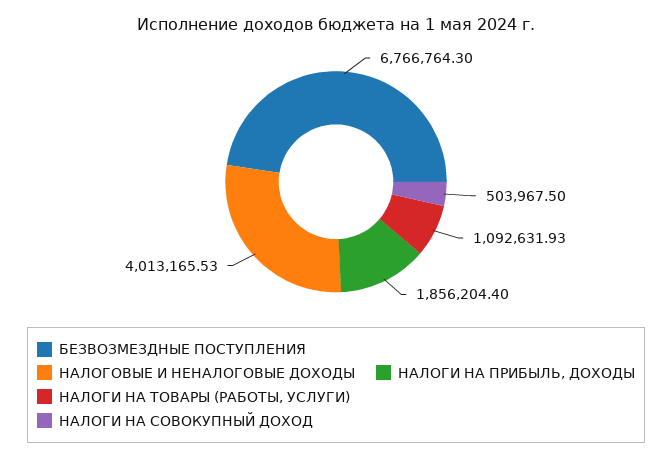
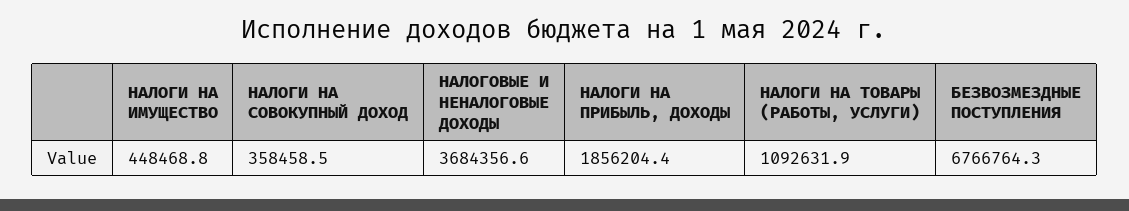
  {
    "БЕЗВОЗМЕЗДНЫЕ ПОСТУПЛЕНИЯ": 6766764.3,
-   "НАЛОГОВЫЕ И НЕНАЛОГОВЫЕ ДОХОДЫ": 4013165.53,
+   "НАЛОГОВЫЕ И НЕНАЛОГОВЫЕ ДОХОДЫ": 3684356.6,
    "НАЛОГИ НА ПРИБЫЛЬ, ДОХОДЫ": 1856204.4,
    "НАЛОГИ НА ТОВАРЫ (РАБОТЫ, УСЛУГИ)": 1092631.93,
-   "НАЛОГИ НА СОВОКУПНЫЙ ДОХОД": 503967.5
+   "НАЛОГИ НА СОВОКУПНЫЙ ДОХОД": 358458.5,
+   "НАЛОГИ НА ИМУЩЕСТВО": 448468.8
  }

